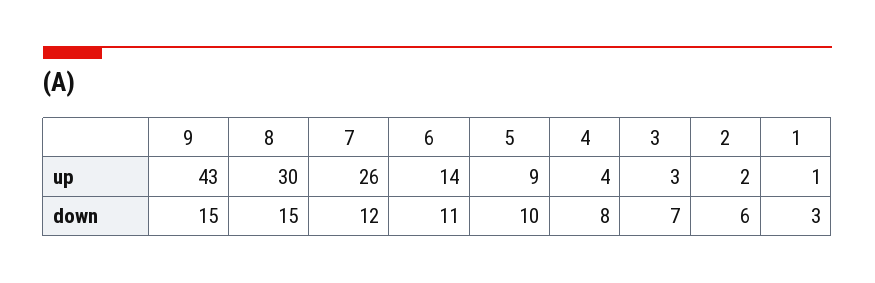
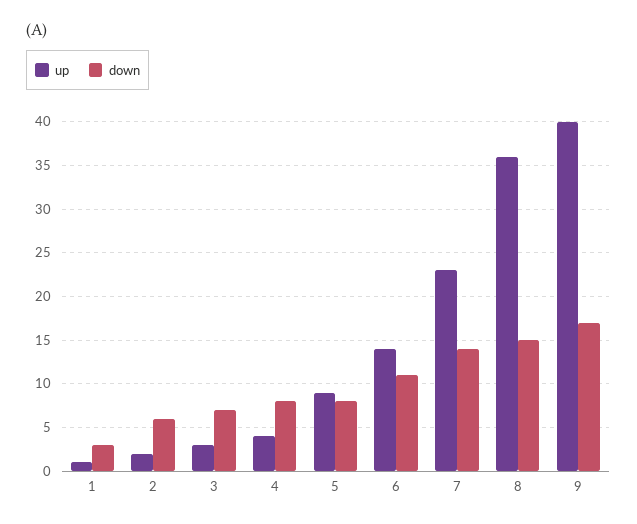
  {
    "up": {
-     "9": 43,
+     "9": 40,
-     "8": 30,
+     "8": 36,
-     "7": 26,
+     "7": 23,
      "6": 14,
      "5": 9,
      "4": 4,
      "3": 3,
      "2": 2,
      "1": 1
    },
    "down": {
-     "9": 15,
+     "9": 17,
      "8": 15,
-     "7": 12,
+     "7": 14,
      "6": 11,
-     "5": 10,
+     "5": 8,
      "4": 8,
      "3": 7,
      "2": 6,
      "1": 3
    }
  }

